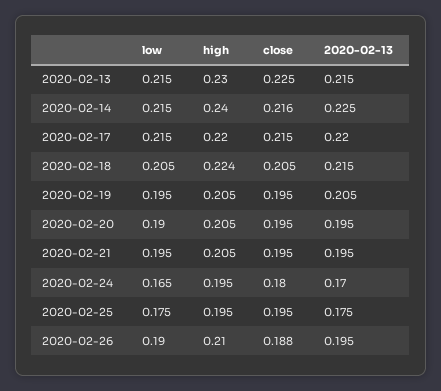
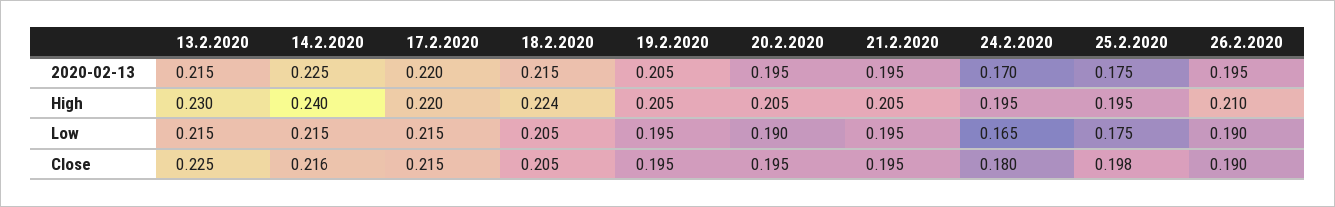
  {
    "low": {
      "2020-02-13": 0.215,
      "2020-02-14": 0.215,
      "2020-02-17": 0.215,
      "2020-02-18": 0.205,
      "2020-02-19": 0.195,
      "2020-02-20": 0.19,
      "2020-02-21": 0.195,
      "2020-02-24": 0.165,
      "2020-02-25": 0.175,
      "2020-02-26": 0.19
    },
    "high": {
      "2020-02-13": 0.23,
      "2020-02-14": 0.24,
      "2020-02-17": 0.22,
      "2020-02-18": 0.224,
      "2020-02-19": 0.205,
      "2020-02-20": 0.205,
      "2020-02-21": 0.205,
      "2020-02-24": 0.195,
      "2020-02-25": 0.195,
      "2020-02-26": 0.21
    },
    "close": {
      "2020-02-13": 0.225,
      "2020-02-14": 0.216,
      "2020-02-17": 0.215,
      "2020-02-18": 0.205,
      "2020-02-19": 0.195,
      "2020-02-20": 0.195,
      "2020-02-21": 0.195,
      "2020-02-24": 0.18,
-     "2020-02-25": 0.195,
+     "2020-02-25": 0.198,
-     "2020-02-26": 0.188
+     "2020-02-26": 0.19
    },
    "2020-02-13": {
      "2020-02-13": 0.215,
      "2020-02-14": 0.225,
      "2020-02-17": 0.22,
      "2020-02-18": 0.215,
      "2020-02-19": 0.205,
      "2020-02-20": 0.195,
      "2020-02-21": 0.195,
      "2020-02-24": 0.17,
      "2020-02-25": 0.175,
      "2020-02-26": 0.195
    }
  }

